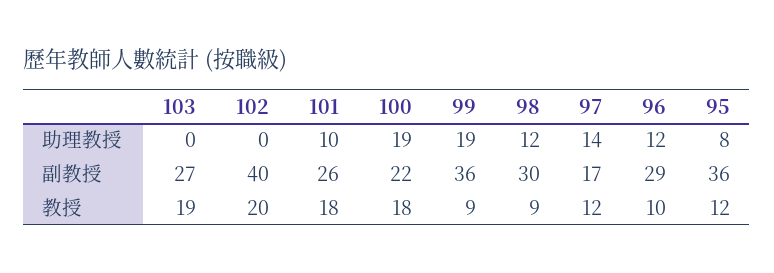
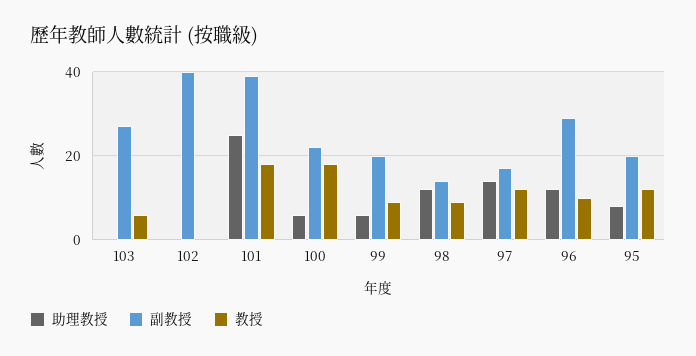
  {
    "助理教授": {
      "103": 0,
      "102": 0,
-     "101": 10,
+     "101": 25,
-     "100": 19,
+     "100": 5,
-     "99": 19,
+     "99": 5,
      "98": 12,
      "97": 14,
      "96": 12,
      "95": 8
    },
    "副教授": {
      "103": 27,
      "102": 40,
-     "101": 26,
+     "101": 40,
      "100": 22,
-     "99": 36,
+     "99": 20,
-     "98": 30,
+     "98": 15,
      "97": 17,
      "96": 29,
-     "95": 36
+     "95": 20
    },
    "教授": {
-     "103": 19,
+     "103": 5,
-     "102": 20,
+     "102": 0,
      "101": 18,
      "100": 18,
      "99": 9,
      "98": 9,
      "97": 12,
      "96": 10,
      "95": 12
    }
  }

